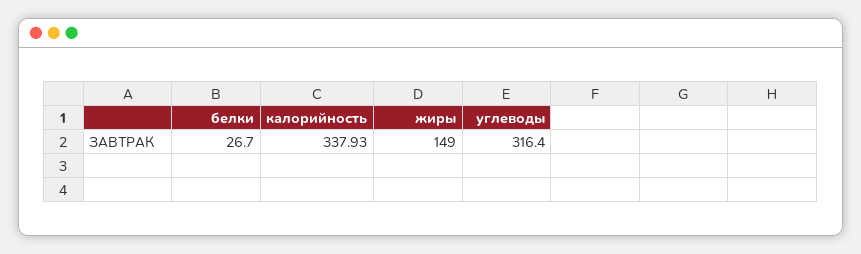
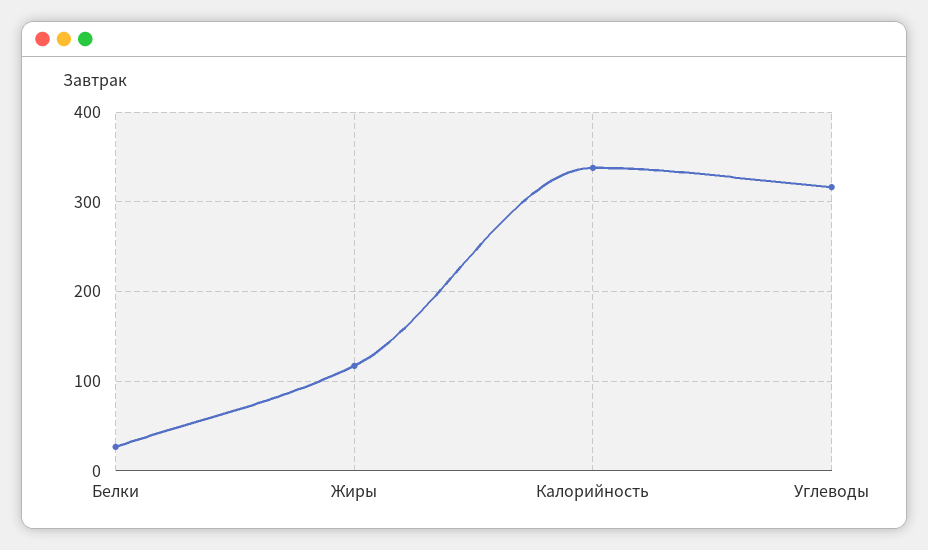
  {
    "белки": 26.7,
    "калорийность": 337.93,
-   "жиры": 149,
+   "жиры": 120,
    "углеводы": 316.4
  }

